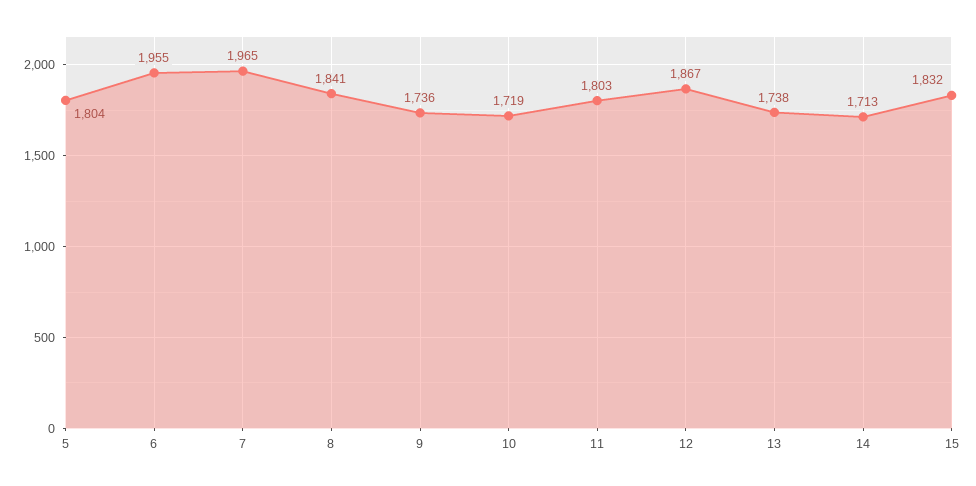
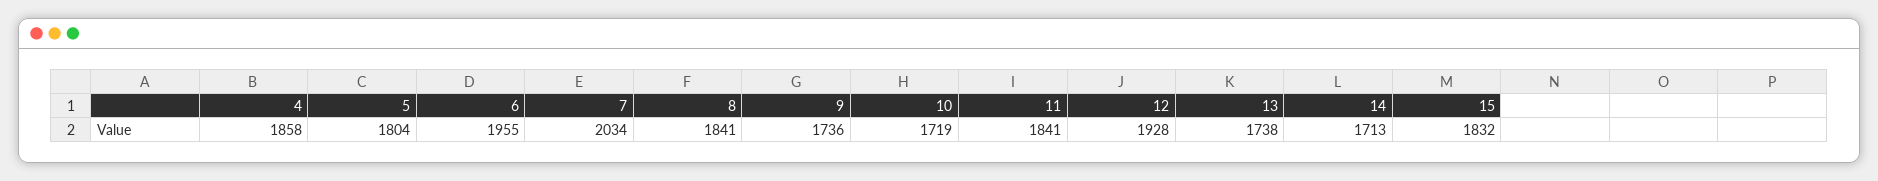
  {
    "5": 1804,
    "6": 1955,
-   "7": 1965,
+   "7": 2034,
    "8": 1841,
    "9": 1736,
    "10": 1719,
-   "11": 1803,
+   "11": 1841,
-   "12": 1867,
+   "12": 1928,
    "13": 1738,
    "14": 1713,
-   "15": 1832
+   "15": 1832,
+   "4": 1858
  }

